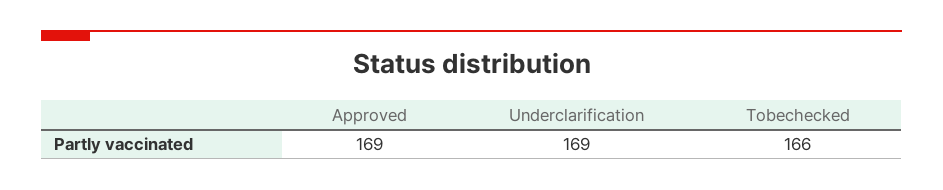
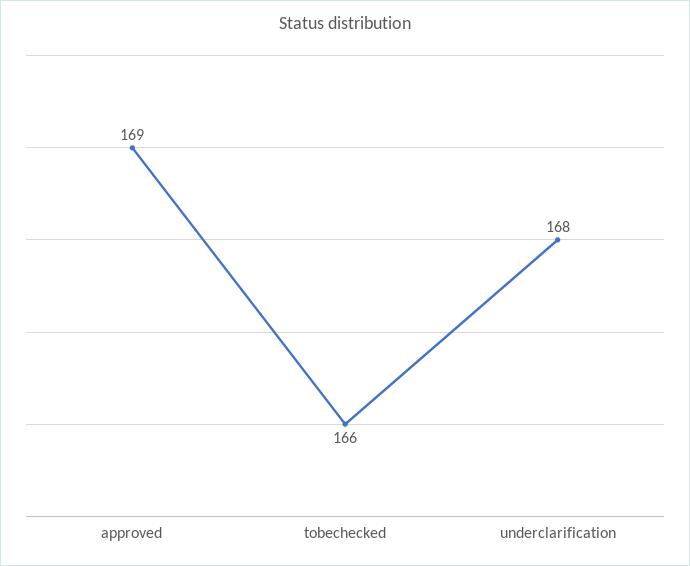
  {
    "Approved": 169,
-   "Underclarification": 169,
+   "Underclarification": 168,
    "Tobechecked": 166
  }

